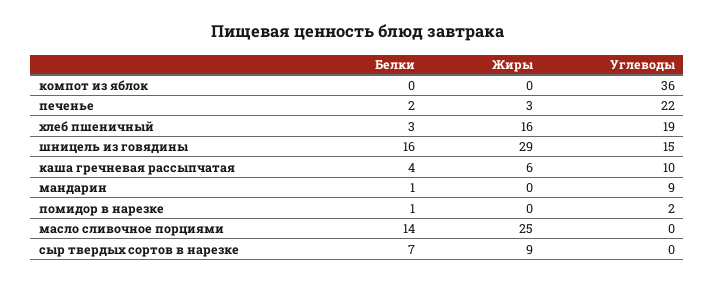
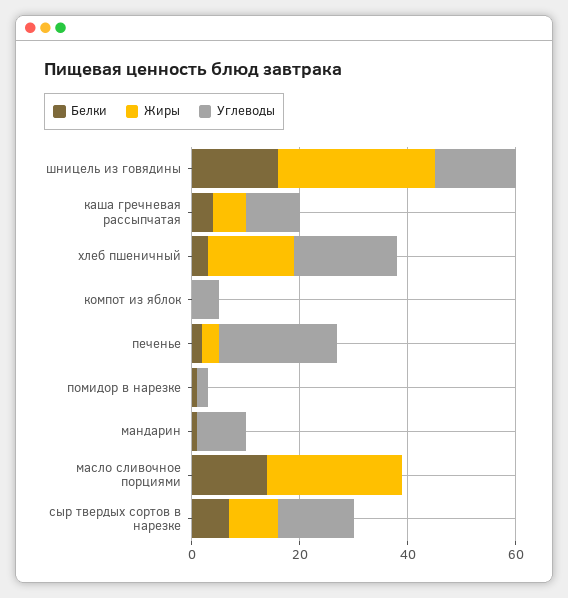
  {
    "Белки": {
      "компот из яблок": 0,
      "печенье": 2,
      "хлеб пшеничный": 3,
      "шницель из говядины": 16,
      "каша гречневая рассыпчатая": 4,
      "мандарин": 1,
      "помидор в нарезке": 1,
      "масло сливочное порциями": 14,
      "сыр твердых сортов в нарезке": 7
    },
    "Жиры": {
      "компот из яблок": 0,
      "печенье": 3,
      "хлеб пшеничный": 16,
      "шницель из говядины": 29,
      "каша гречневая рассыпчатая": 6,
      "мандарин": 0,
      "помидор в нарезке": 0,
      "масло сливочное порциями": 25,
      "сыр твердых сортов в нарезке": 9
    },
    "Углеводы": {
-     "компот из яблок": 36,
+     "компот из яблок": 5,
      "печенье": 22,
      "хлеб пшеничный": 19,
      "шницель из говядины": 15,
      "каша гречневая рассыпчатая": 10,
      "мандарин": 9,
      "помидор в нарезке": 2,
      "масло сливочное порциями": 0,
-     "сыр твердых сортов в нарезке": 0
+     "сыр твердых сортов в нарезке": 15
    }
  }

